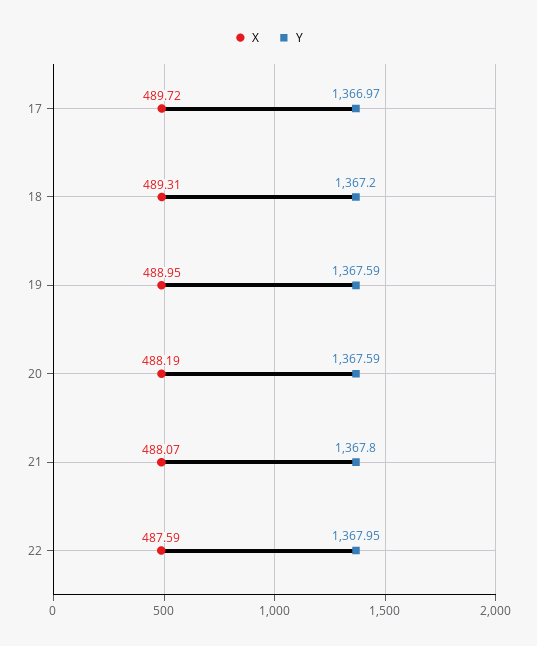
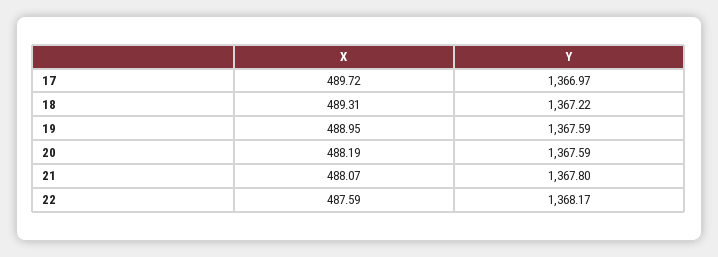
  {
    "X": {
      "17": 489.72,
      "18": 489.31,
      "19": 488.95,
      "20": 488.19,
      "21": 488.07,
      "22": 487.59
    },
    "Y": {
      "17": 1366.97,
-     "18": 1367.2,
+     "18": 1367.22,
      "19": 1367.59,
      "20": 1367.59,
      "21": 1367.8,
-     "22": 1367.95
+     "22": 1368.17
    }
  }

